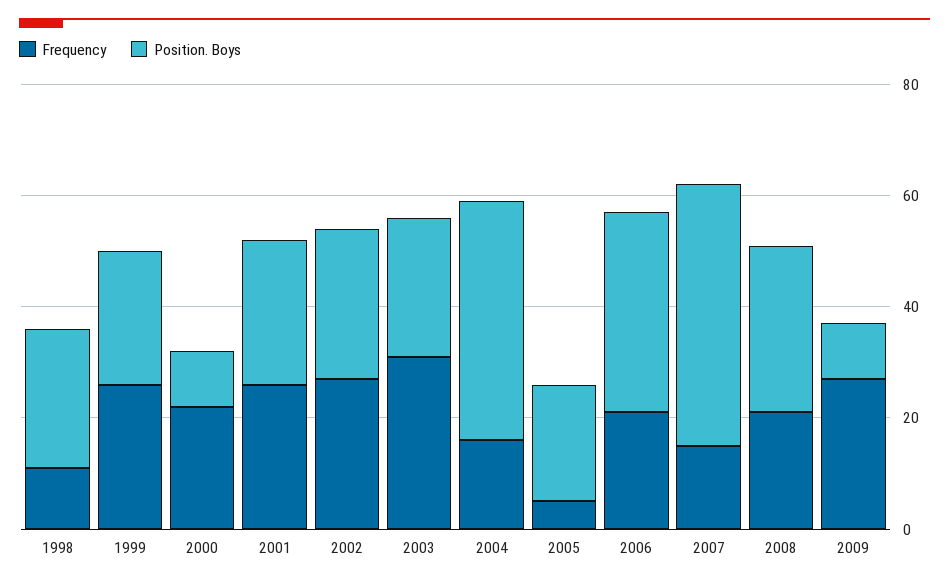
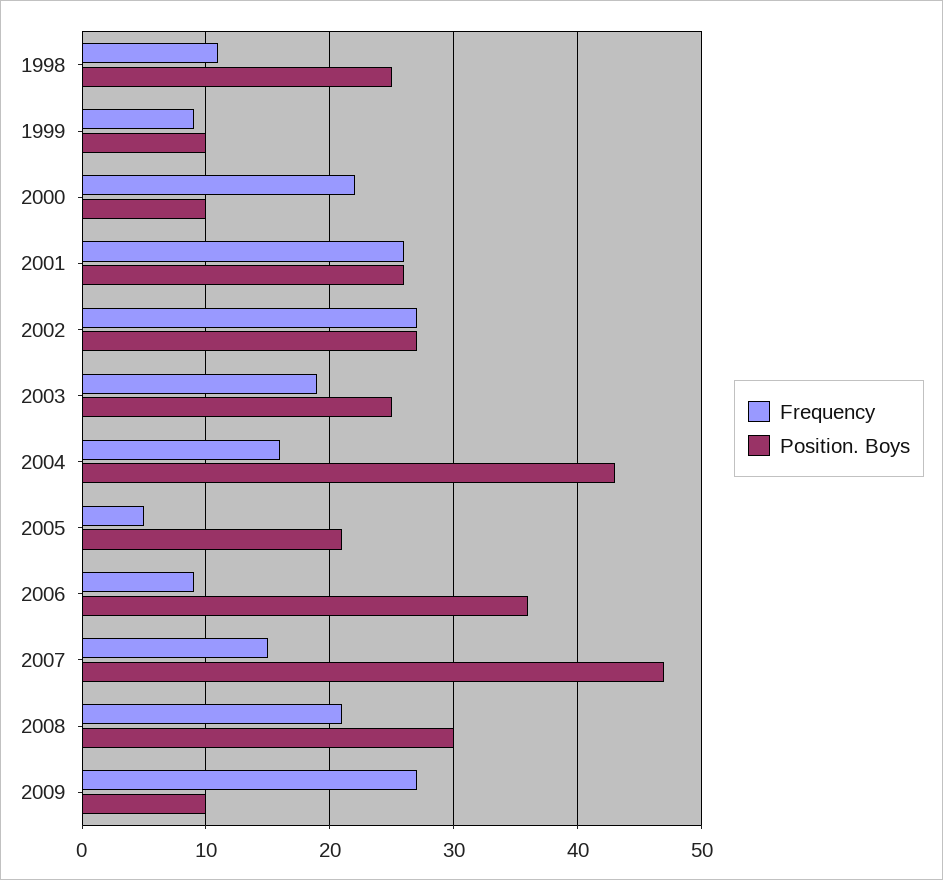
  {
    "Frequency": {
      "1998": 11,
-     "1999": 25,
+     "1999": 9,
      "2000": 22,
      "2001": 26,
      "2002": 27,
-     "2003": 30,
+     "2003": 19,
      "2004": 16,
      "2005": 5,
-     "2006": 20,
+     "2006": 9,
      "2007": 15,
      "2008": 21,
      "2009": 27
    },
    "Position. Boys": {
      "1998": 25,
-     "1999": 25,
+     "1999": 10,
      "2000": 10,
      "2001": 26,
      "2002": 27,
      "2003": 25,
      "2004": 43,
      "2005": 21,
      "2006": 36,
      "2007": 47,
      "2008": 30,
      "2009": 10
    }
  }

